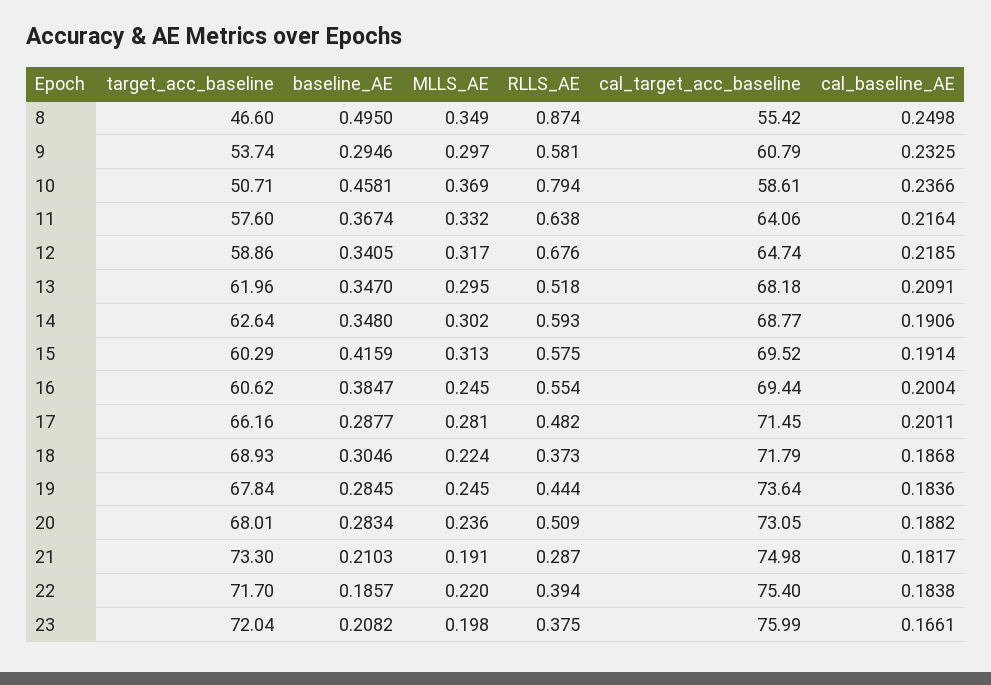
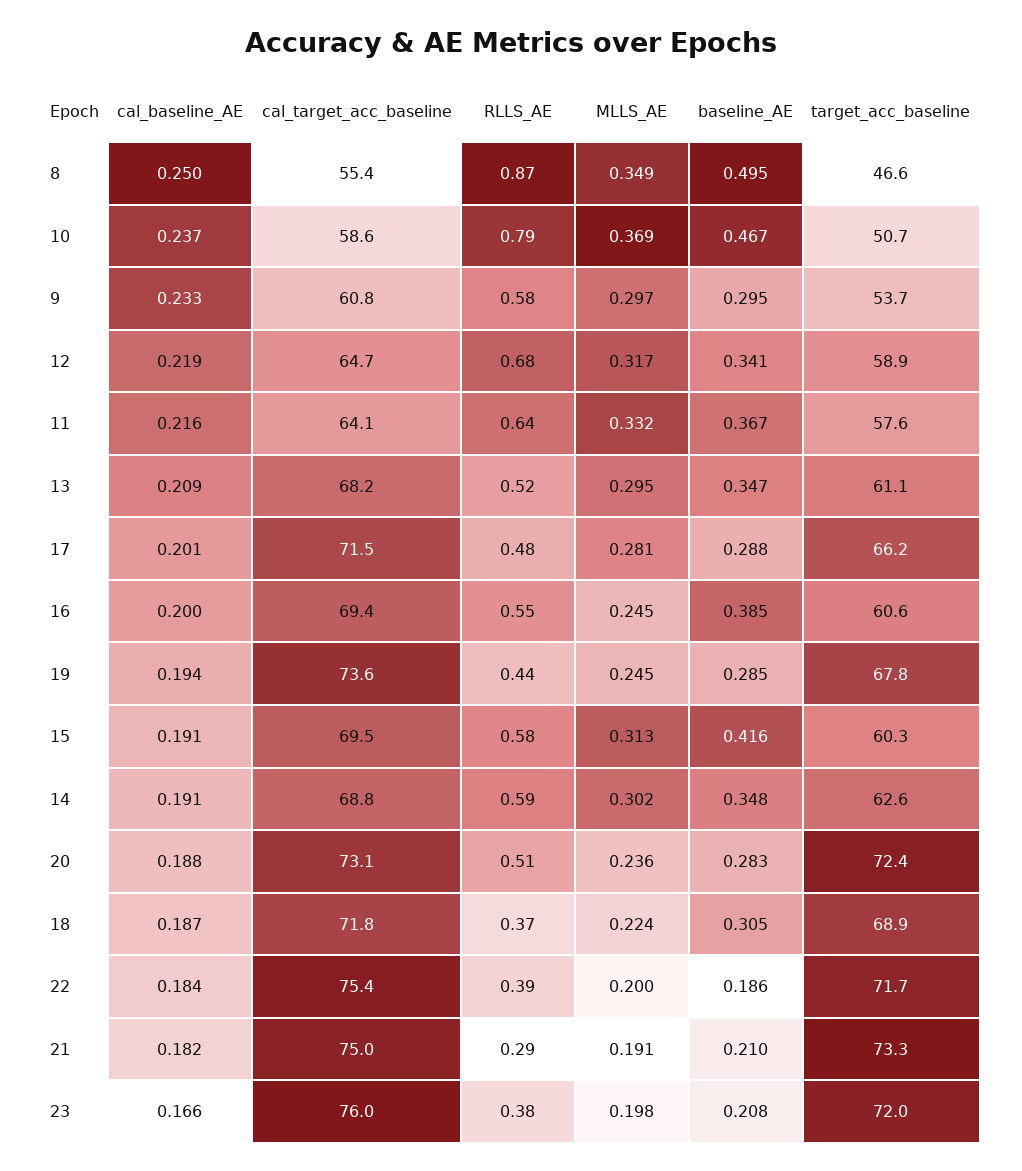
  {
    "target_acc_baseline": {
      "8": 46.6,
      "9": 53.74,
      "10": 50.71,
      "11": 57.6,
      "12": 58.86,
-     "13": 61.96,
+     "13": 61.1,
      "14": 62.64,
      "15": 60.29,
      "16": 60.62,
      "17": 66.16,
      "18": 68.93,
      "19": 67.84,
-     "20": 68.01,
+     "20": 72.4,
      "21": 73.3,
      "22": 71.7,
      "23": 72.04
    },
    "baseline_AE": {
      "8": 0.495,
      "9": 0.2946,
-     "10": 0.4581,
+     "10": 0.467,
      "11": 0.3674,
      "12": 0.3405,
      "13": 0.347,
      "14": 0.348,
      "15": 0.4159,
      "16": 0.3847,
      "17": 0.2877,
      "18": 0.3046,
      "19": 0.2845,
      "20": 0.2834,
      "21": 0.2103,
      "22": 0.1857,
      "23": 0.2082
    },
    "MLLS_AE": {
      "8": 0.349,
      "9": 0.297,
      "10": 0.369,
      "11": 0.332,
      "12": 0.317,
      "13": 0.295,
      "14": 0.302,
      "15": 0.313,
      "16": 0.245,
      "17": 0.281,
      "18": 0.224,
      "19": 0.245,
      "20": 0.236,
      "21": 0.191,
-     "22": 0.22,
+     "22": 0.2,
      "23": 0.198
    },
    "RLLS_AE": {
      "8": 0.874,
      "9": 0.581,
      "10": 0.794,
      "11": 0.638,
      "12": 0.676,
      "13": 0.518,
      "14": 0.593,
      "15": 0.575,
      "16": 0.554,
      "17": 0.482,
      "18": 0.373,
      "19": 0.444,
      "20": 0.509,
      "21": 0.287,
      "22": 0.394,
      "23": 0.375
    },
    "cal_target_acc_baseline": {
      "8": 55.42,
      "9": 60.79,
      "10": 58.61,
      "11": 64.06,
      "12": 64.74,
      "13": 68.18,
      "14": 68.77,
      "15": 69.52,
      "16": 69.44,
      "17": 71.45,
      "18": 71.79,
      "19": 73.64,
      "20": 73.05,
      "21": 74.98,
      "22": 75.4,
      "23": 75.99
    },
    "cal_baseline_AE": {
      "8": 0.2498,
      "9": 0.2325,
      "10": 0.2366,
      "11": 0.2164,
      "12": 0.2185,
      "13": 0.2091,
      "14": 0.1906,
      "15": 0.1914,
      "16": 0.2004,
      "17": 0.2011,
      "18": 0.1868,
-     "19": 0.1836,
+     "19": 0.194,
      "20": 0.1882,
      "21": 0.1817,
      "22": 0.1838,
      "23": 0.1661
    }
  }

